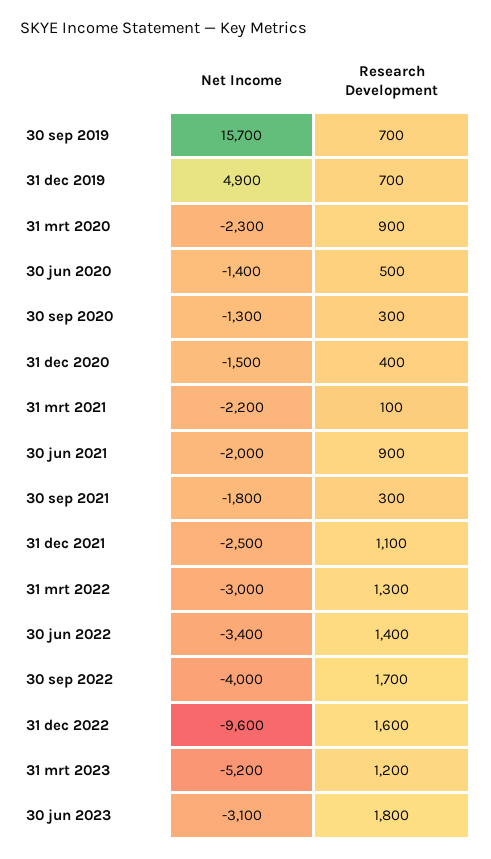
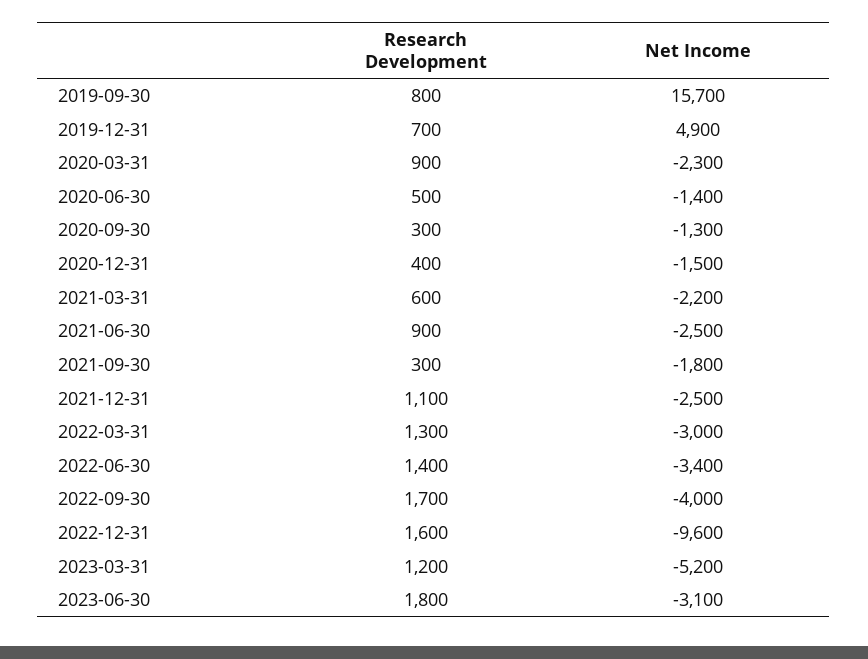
  {
    "Net Income": {
      "30 sep 2019": 15700,
      "31 dec 2019": 4900,
      "31 mrt 2020": -2300,
      "30 jun 2020": -1400,
      "30 sep 2020": -1300,
      "31 dec 2020": -1500,
      "31 mrt 2021": -2200,
-     "30 jun 2021": -2000,
+     "30 jun 2021": -2500,
      "30 sep 2021": -1800,
      "31 dec 2021": -2500,
      "31 mrt 2022": -3000,
      "30 jun 2022": -3400,
      "30 sep 2022": -4000,
      "31 dec 2022": -9600,
      "31 mrt 2023": -5200,
      "30 jun 2023": -3100
    },
    "Research Development": {
-     "30 sep 2019": 700,
+     "30 sep 2019": 800,
      "31 dec 2019": 700,
      "31 mrt 2020": 900,
      "30 jun 2020": 500,
      "30 sep 2020": 300,
      "31 dec 2020": 400,
-     "31 mrt 2021": 100,
+     "31 mrt 2021": 600,
      "30 jun 2021": 900,
      "30 sep 2021": 300,
      "31 dec 2021": 1100,
      "31 mrt 2022": 1300,
      "30 jun 2022": 1400,
      "30 sep 2022": 1700,
      "31 dec 2022": 1600,
      "31 mrt 2023": 1200,
      "30 jun 2023": 1800
    }
  }

